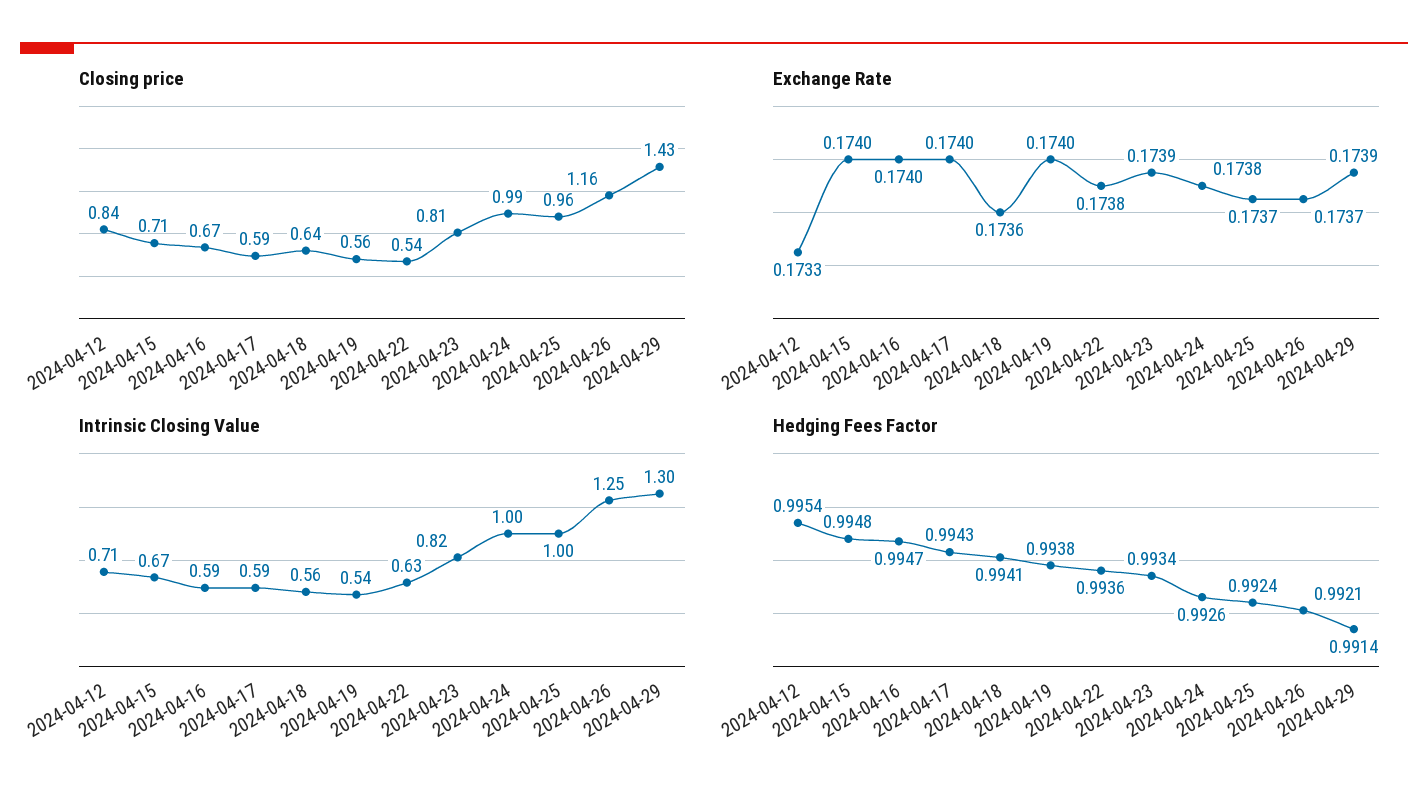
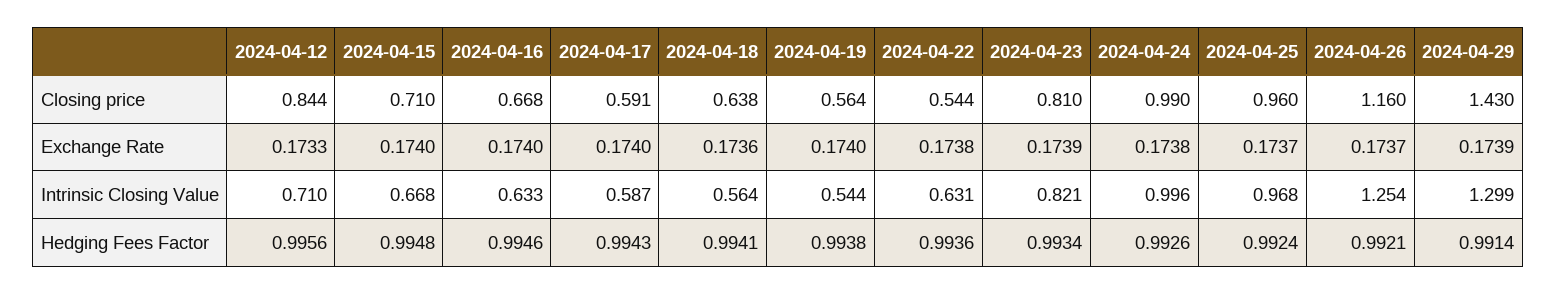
  {
    "Closing price": {
      "2024-04-12": 0.844,
      "2024-04-15": 0.71,
      "2024-04-16": 0.668,
      "2024-04-17": 0.591,
      "2024-04-18": 0.638,
      "2024-04-19": 0.564,
      "2024-04-22": 0.544,
      "2024-04-23": 0.81,
      "2024-04-24": 0.99,
      "2024-04-25": 0.96,
      "2024-04-26": 1.16,
      "2024-04-29": 1.43
    },
    "Exchange Rate": {
      "2024-04-12": 0.1733,
      "2024-04-15": 0.174,
      "2024-04-16": 0.174,
      "2024-04-17": 0.174,
      "2024-04-18": 0.1736,
      "2024-04-19": 0.174,
      "2024-04-22": 0.1738,
      "2024-04-23": 0.1739,
      "2024-04-24": 0.1738,
      "2024-04-25": 0.1737,
      "2024-04-26": 0.1737,
      "2024-04-29": 0.1739
    },
    "Intrinsic Closing Value": {
      "2024-04-12": 0.71,
      "2024-04-15": 0.668,
-     "2024-04-16": 0.59,
+     "2024-04-16": 0.633,
      "2024-04-17": 0.587,
      "2024-04-18": 0.564,
      "2024-04-19": 0.544,
      "2024-04-22": 0.631,
      "2024-04-23": 0.821,
      "2024-04-24": 0.996,
-     "2024-04-25": 1,
+     "2024-04-25": 0.968,
      "2024-04-26": 1.254,
      "2024-04-29": 1.299
    },
    "Hedging Fees Factor": {
-     "2024-04-12": 0.9954,
+     "2024-04-12": 0.9956,
      "2024-04-15": 0.9948,
-     "2024-04-16": 0.9947,
+     "2024-04-16": 0.9946,
      "2024-04-17": 0.9943,
      "2024-04-18": 0.9941,
      "2024-04-19": 0.9938,
      "2024-04-22": 0.9936,
      "2024-04-23": 0.9934,
      "2024-04-24": 0.9926,
      "2024-04-25": 0.9924,
      "2024-04-26": 0.9921,
      "2024-04-29": 0.9914
    }
  }

